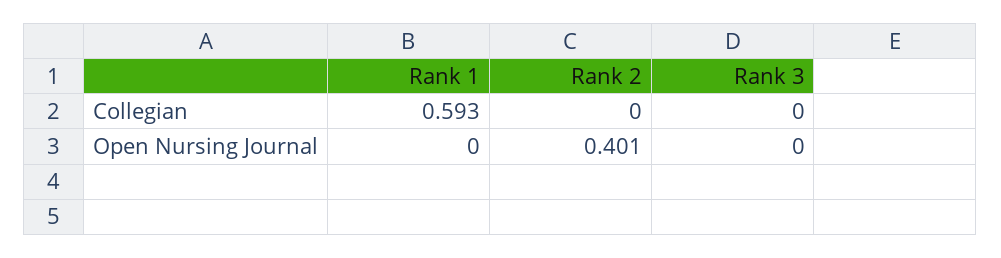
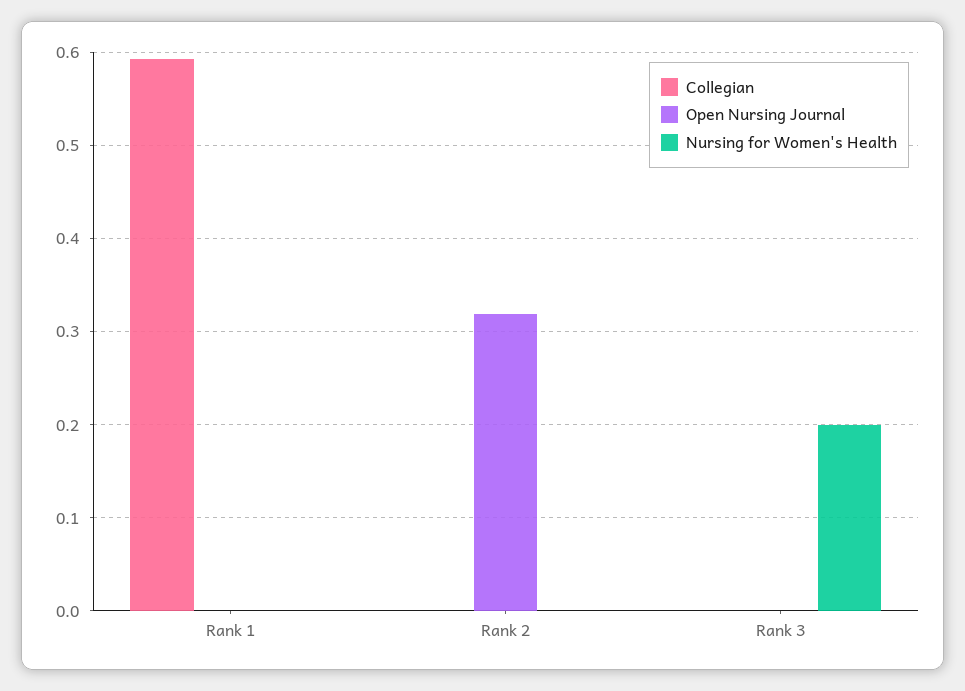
  {
    "Collegian": {
      "Rank 1": 0.593,
      "Rank 2": 0,
      "Rank 3": 0
    },
    "Open Nursing Journal": {
      "Rank 1": 0,
-     "Rank 2": 0.401,
+     "Rank 2": 0.32,
      "Rank 3": 0
-   }
+   },
+   "Nursing for Women's Health": {
+     "Rank 1": 0,
+     "Rank 2": 0,
+     "Rank 3": 0.2
+   }
  }

